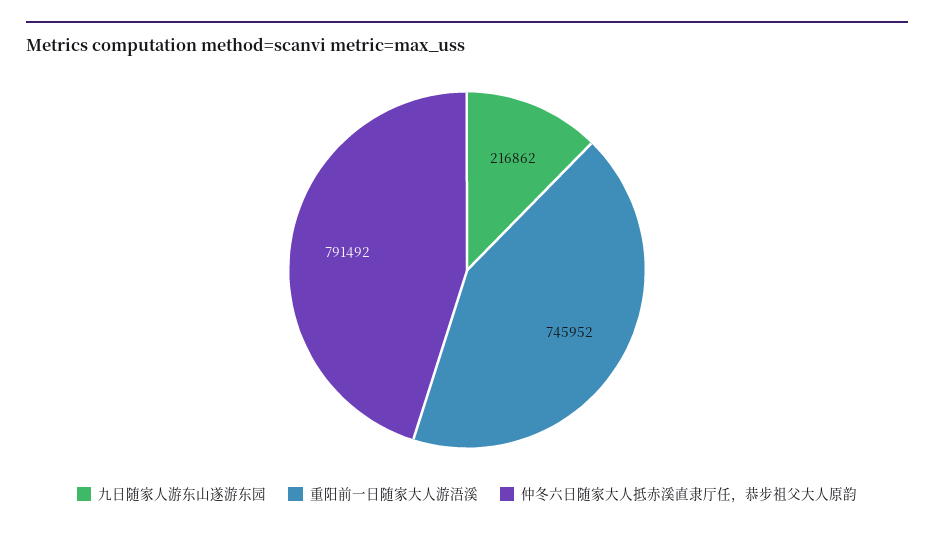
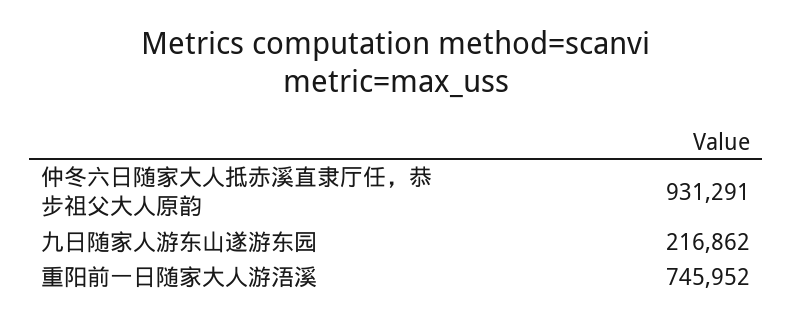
  {
    "九日随家人游东山遂游东园": 216862,
    "重阳前一日随家大人游浯溪": 745952,
-   "仲冬六日随家大人抵赤溪直隶厅任，恭步祖父大人原韵": 791492
+   "仲冬六日随家大人抵赤溪直隶厅任，恭步祖父大人原韵": 931291
  }

